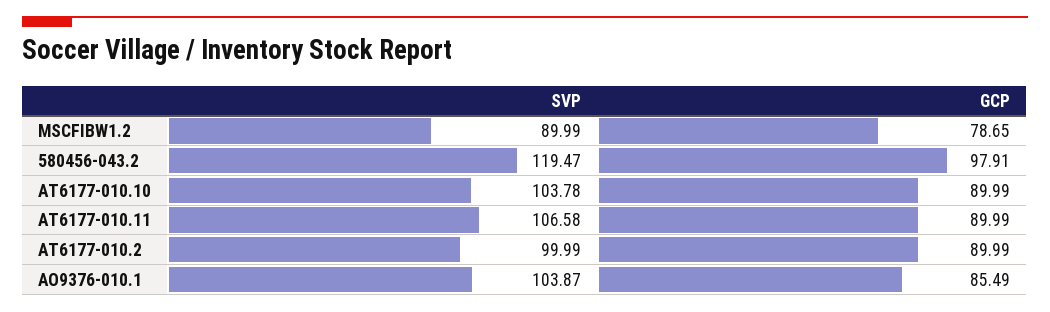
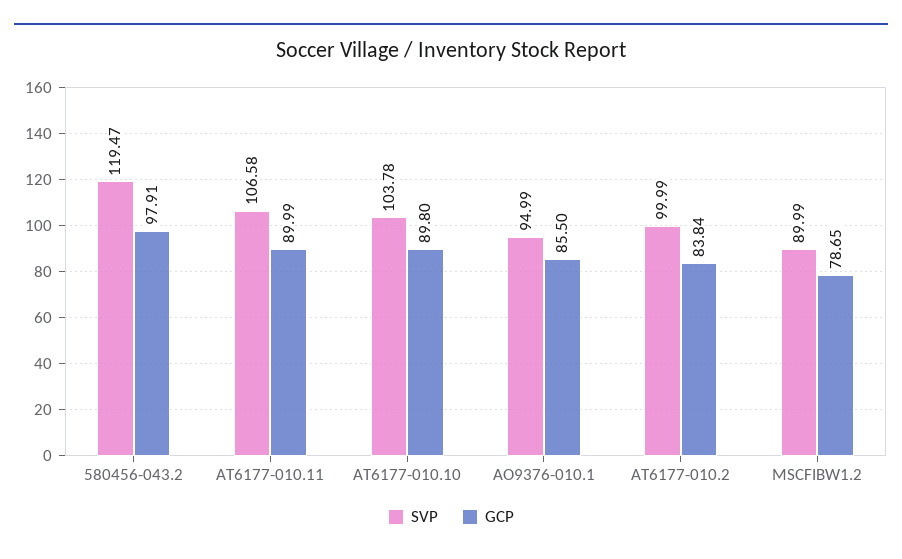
  {
    "SVP": {
      "MSCFIBW1.2": 89.99,
      "580456-043.2": 119.47,
      "AT6177-010.10": 103.78,
      "AT6177-010.11": 106.58,
      "AT6177-010.2": 99.99,
-     "AO9376-010.1": 103.87
+     "AO9376-010.1": 94.99
    },
    "GCP": {
      "MSCFIBW1.2": 78.65,
      "580456-043.2": 97.91,
-     "AT6177-010.10": 89.99,
+     "AT6177-010.10": 89.8,
      "AT6177-010.11": 89.99,
-     "AT6177-010.2": 89.99,
+     "AT6177-010.2": 83.84,
-     "AO9376-010.1": 85.49
+     "AO9376-010.1": 85.5
    }
  }

